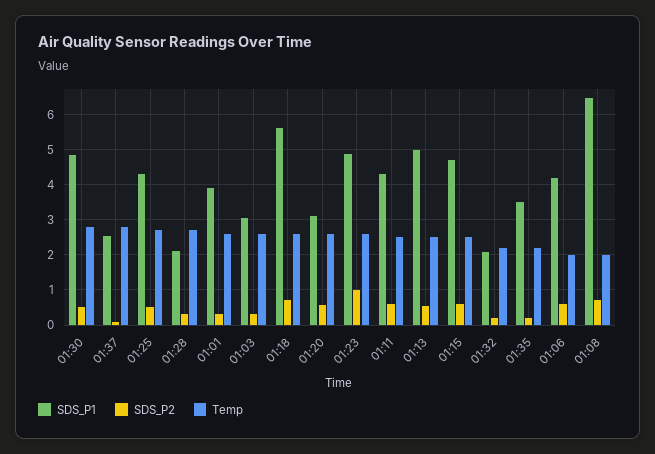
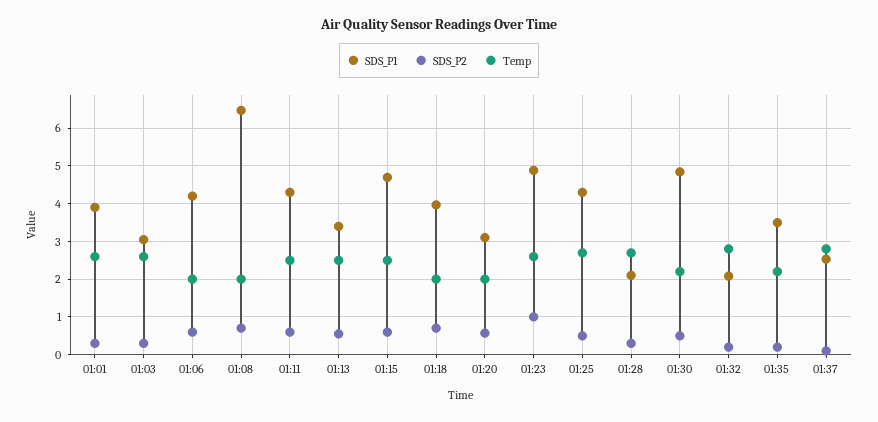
  {
    "SDS_P1": {
      "01:30": 4.8,
      "01:37": 2.6,
      "01:25": 4.4,
      "01:28": 2.2,
      "01:01": 4,
      "01:03": 3,
-     "01:18": 5.6,
+     "01:18": 4,
      "01:20": 3.2,
      "01:23": 4.8,
      "01:11": 4.4,
-     "01:13": 5,
+     "01:13": 3.4,
      "01:15": 4.8,
      "01:32": 2,
      "01:35": 3.6,
      "01:06": 4.2,
      "01:08": 6.4
    },
    "SDS_P2": {
      "01:30": 0.6,
      "01:37": 0.2,
      "01:25": 0.6,
      "01:28": 0.4,
      "01:01": 0.4,
      "01:03": 0.4,
      "01:18": 0.8,
      "01:20": 0.6,
      "01:23": 1,
      "01:11": 0.6,
      "01:13": 0.6,
      "01:15": 0.6,
      "01:32": 0.2,
      "01:35": 0.2,
      "01:06": 0.6,
      "01:08": 0.8
    },
    "Temp": {
-     "01:30": 2.8,
+     "01:30": 2.2,
      "01:37": 2.8,
      "01:25": 2.8,
      "01:28": 2.8,
      "01:01": 2.6,
      "01:03": 2.6,
-     "01:18": 2.6,
+     "01:18": 2,
-     "01:20": 2.6,
+     "01:20": 2,
      "01:23": 2.6,
      "01:11": 2.6,
      "01:13": 2.6,
      "01:15": 2.6,
-     "01:32": 2.2,
+     "01:32": 2.8,
      "01:35": 2.2,
      "01:06": 2,
      "01:08": 2
    }
  }

